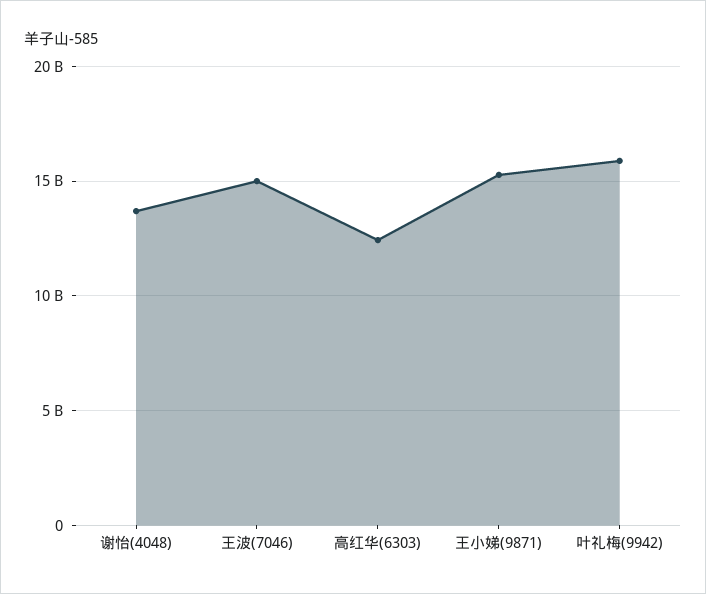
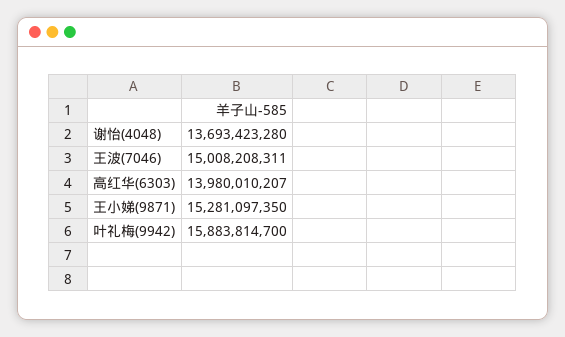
  {
    "谢怡(4048)": 13693423280,
    "王波(7046)": 15008208311,
-   "高红华(6303)": 12500000000,
+   "高红华(6303)": 13980010207,
    "王小娣(9871)": 15281097350,
    "叶礼梅(9942)": 15883814700
  }

